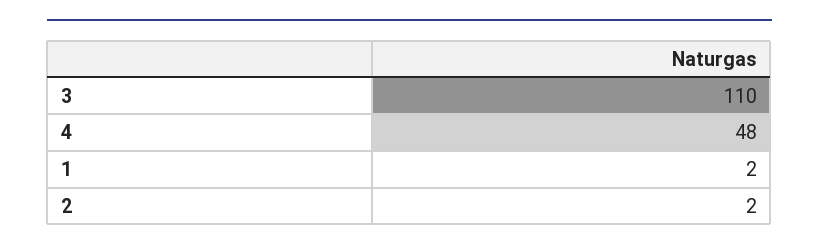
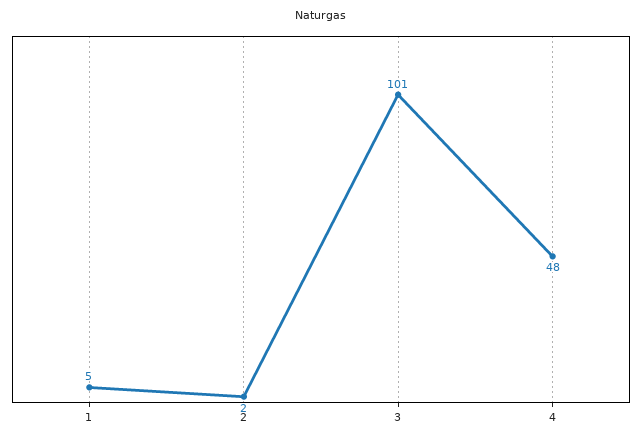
  {
-   "3": 110,
+   "3": 101,
    "4": 48,
-   "1": 2,
+   "1": 5,
    "2": 2
  }

